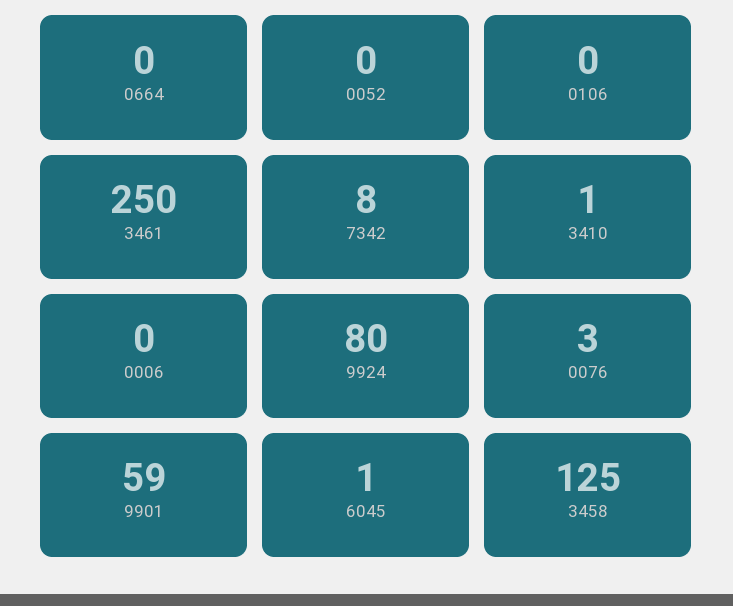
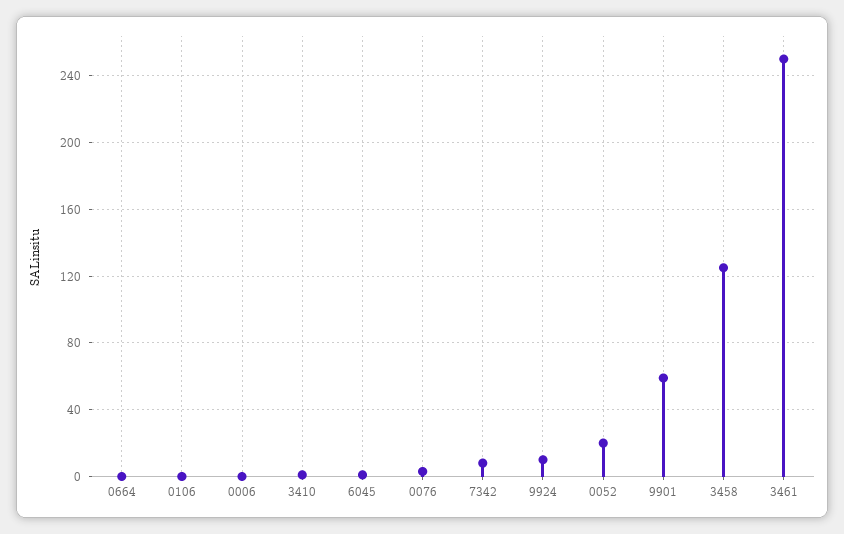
  {
    "0664": 0,
-   "0052": 0,
+   "0052": 20,
    "0106": 0,
    "3461": 250,
    "7342": 8,
    "3410": 1,
    "0006": 0,
-   "9924": 80,
+   "9924": 10,
    "0076": 3,
    "9901": 59,
    "6045": 1,
    "3458": 125
  }

